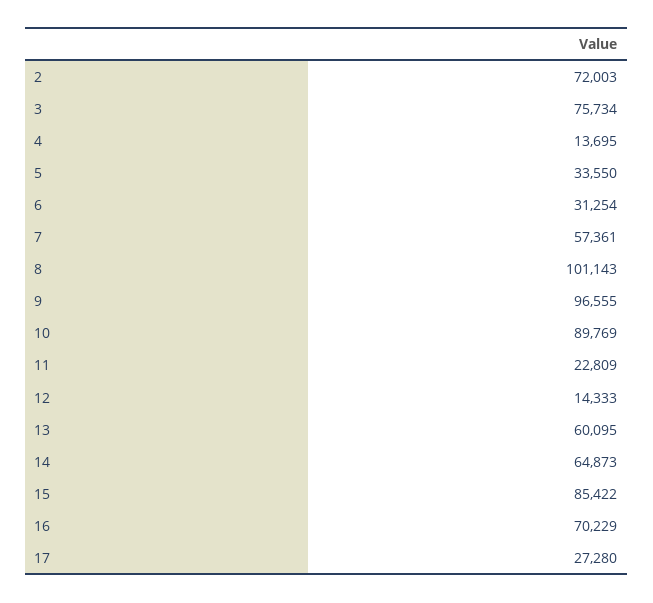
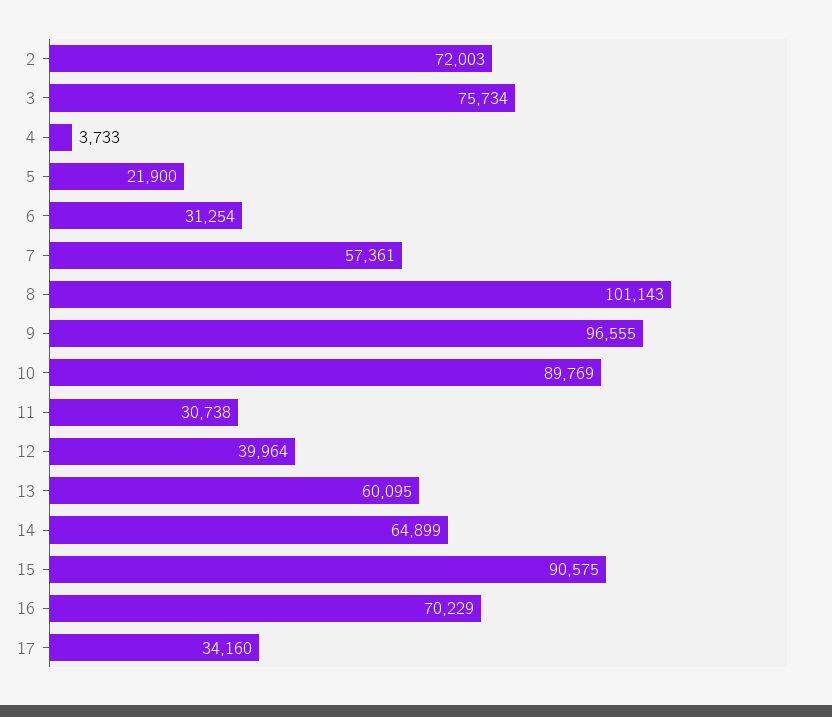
  {
    "2": 72003,
    "3": 75734,
-   "4": 13695,
+   "4": 3733,
-   "5": 33550,
+   "5": 21900,
    "6": 31254,
    "7": 57361,
    "8": 101143,
    "9": 96555,
    "10": 89769,
-   "11": 22809,
+   "11": 30738,
-   "12": 14333,
+   "12": 39964,
    "13": 60095,
-   "14": 64873,
+   "14": 64899,
-   "15": 85422,
+   "15": 90575,
    "16": 70229,
-   "17": 27280
+   "17": 34160
  }

